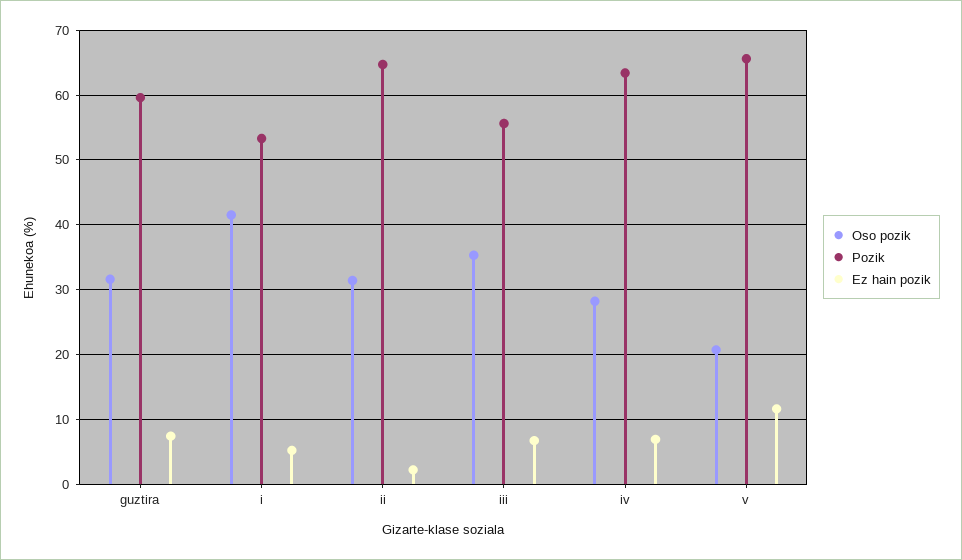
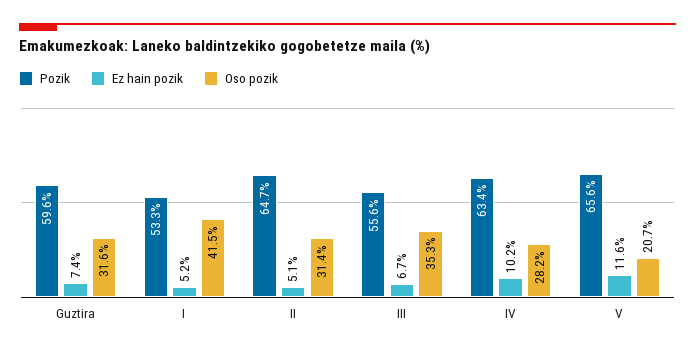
  {
    "Oso pozik": {
      "guztira": 31.6,
      "i": 41.5,
      "ii": 31.4,
      "iii": 35.3,
      "iv": 28.2,
      "v": 20.7
    },
    "Pozik": {
      "guztira": 59.6,
      "i": 53.3,
      "ii": 64.7,
      "iii": 55.6,
      "iv": 63.4,
      "v": 65.6
    },
    "Ez hain pozik": {
      "guztira": 7.4,
      "i": 5.2,
-     "ii": 2,
+     "ii": 5.1,
      "iii": 6.7,
-     "iv": 7,
+     "iv": 10.2,
      "v": 11.6
    }
  }

